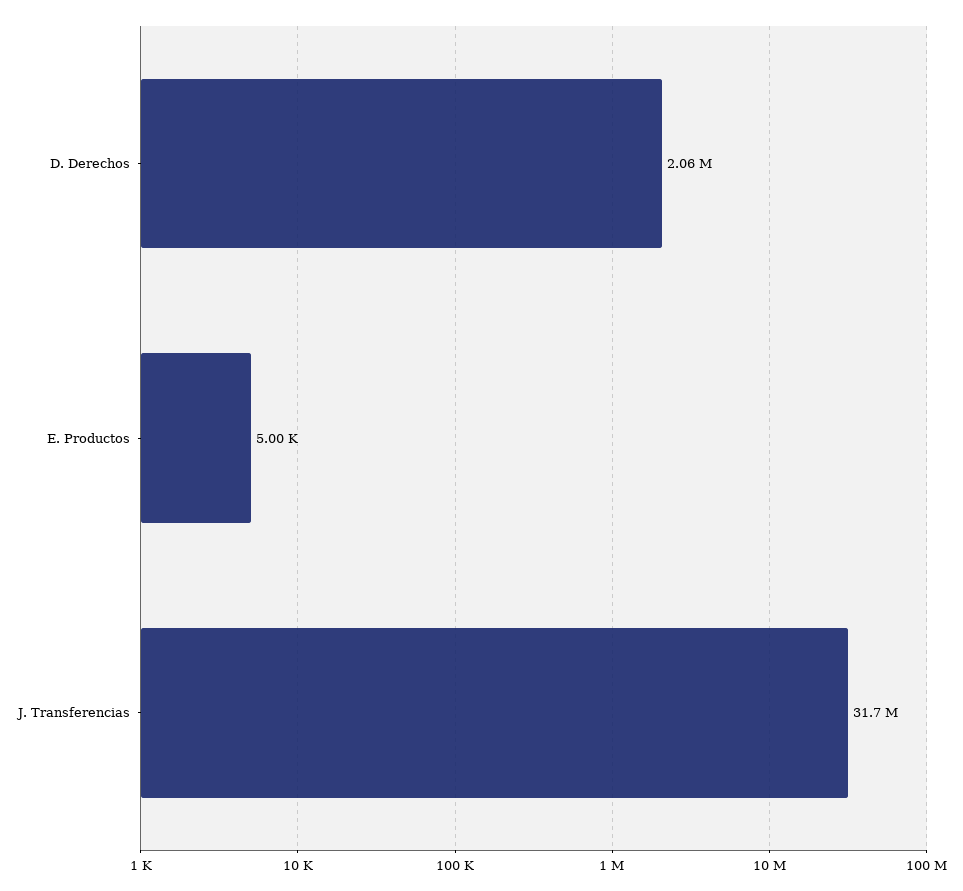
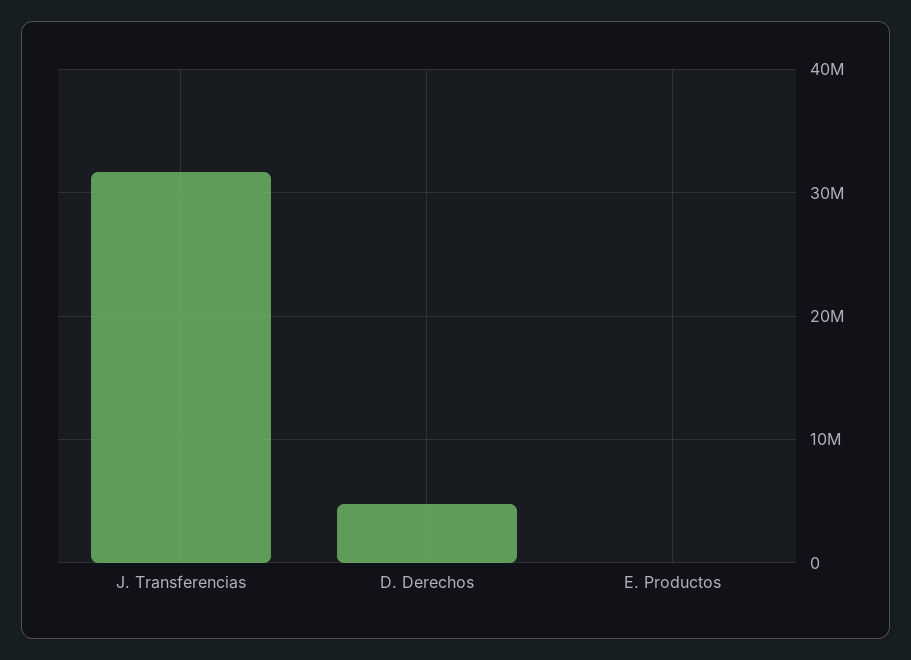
  {
-   "D. Derechos": 2060000,
+   "D. Derechos": 5000000,
    "E. Productos": 5000,
    "J. Transferencias": 31700000
  }

